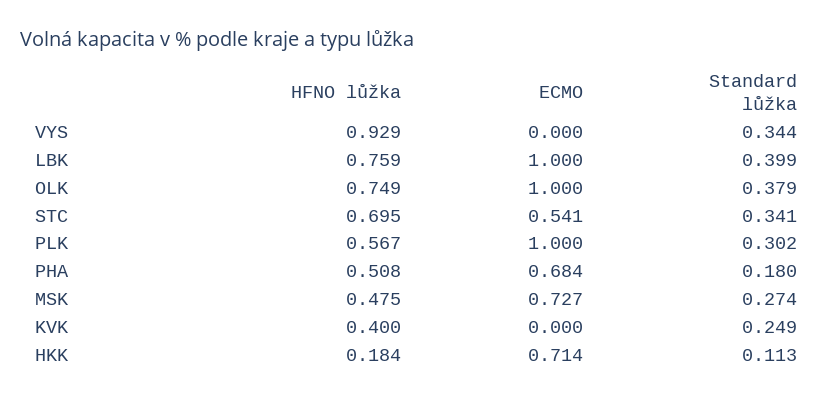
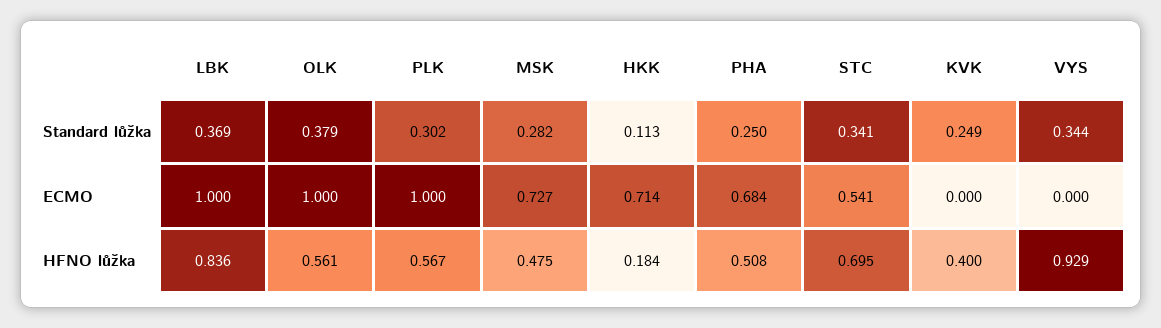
  {
    "HFNO lůžka": {
      "VYS": 0.929,
-     "LBK": 0.759,
+     "LBK": 0.836,
-     "OLK": 0.749,
+     "OLK": 0.561,
      "STC": 0.695,
      "PLK": 0.567,
      "PHA": 0.508,
      "MSK": 0.475,
      "KVK": 0.4,
      "HKK": 0.184
    },
    "ECMO": {
      "VYS": 0,
      "LBK": 1,
      "OLK": 1,
      "STC": 0.541,
      "PLK": 1,
      "PHA": 0.684,
      "MSK": 0.727,
      "KVK": 0,
      "HKK": 0.714
    },
    "Standard lůžka": {
      "VYS": 0.344,
-     "LBK": 0.399,
+     "LBK": 0.369,
      "OLK": 0.379,
      "STC": 0.341,
      "PLK": 0.302,
-     "PHA": 0.18,
+     "PHA": 0.25,
-     "MSK": 0.274,
+     "MSK": 0.282,
      "KVK": 0.249,
      "HKK": 0.113
    }
  }

